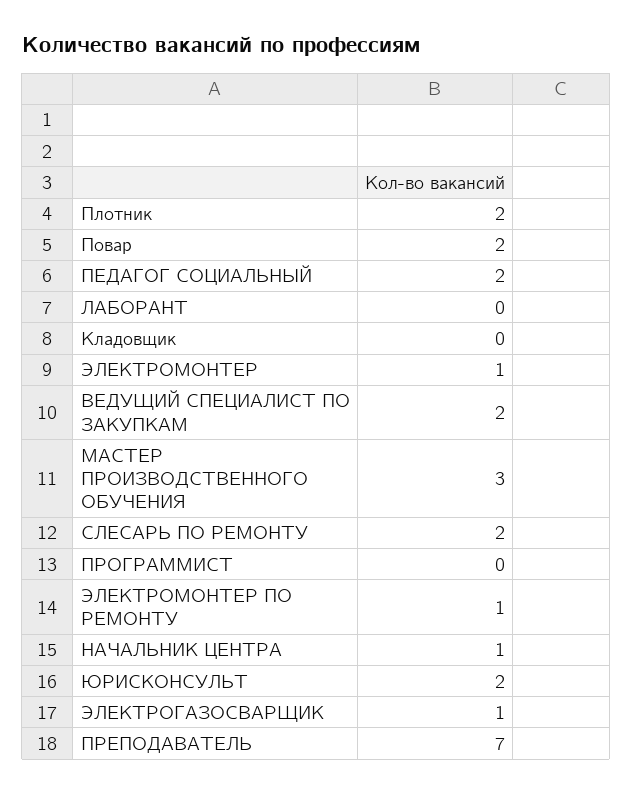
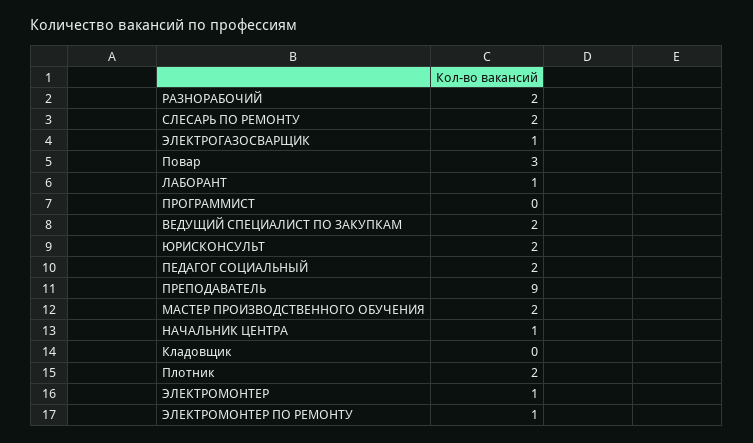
  {
    "Плотник": 2,
-   "Повар": 2,
+   "Повар": 3,
    "ПЕДАГОГ СОЦИАЛЬНЫЙ": 2,
-   "ЛАБОРАНТ": 0,
+   "ЛАБОРАНТ": 1,
    "Кладовщик": 0,
    "ЭЛЕКТРОМОНТЕР": 1,
    "ВЕДУЩИЙ СПЕЦИАЛИСТ ПО ЗАКУПКАМ": 2,
-   "МАСТЕР ПРОИЗВОДСТВЕННОГО ОБУЧЕНИЯ": 3,
+   "МАСТЕР ПРОИЗВОДСТВЕННОГО ОБУЧЕНИЯ": 2,
    "СЛЕСАРЬ ПО РЕМОНТУ": 2,
    "ПРОГРАММИСТ": 0,
    "ЭЛЕКТРОМОНТЕР ПО РЕМОНТУ": 1,
    "НАЧАЛЬНИК ЦЕНТРА": 1,
    "ЮРИСКОНСУЛЬТ": 2,
    "ЭЛЕКТРОГАЗОСВАРЩИК": 1,
-   "ПРЕПОДАВАТЕЛЬ": 7
+   "ПРЕПОДАВАТЕЛЬ": 9,
+   "РАЗНОРАБОЧИЙ": 2
  }

